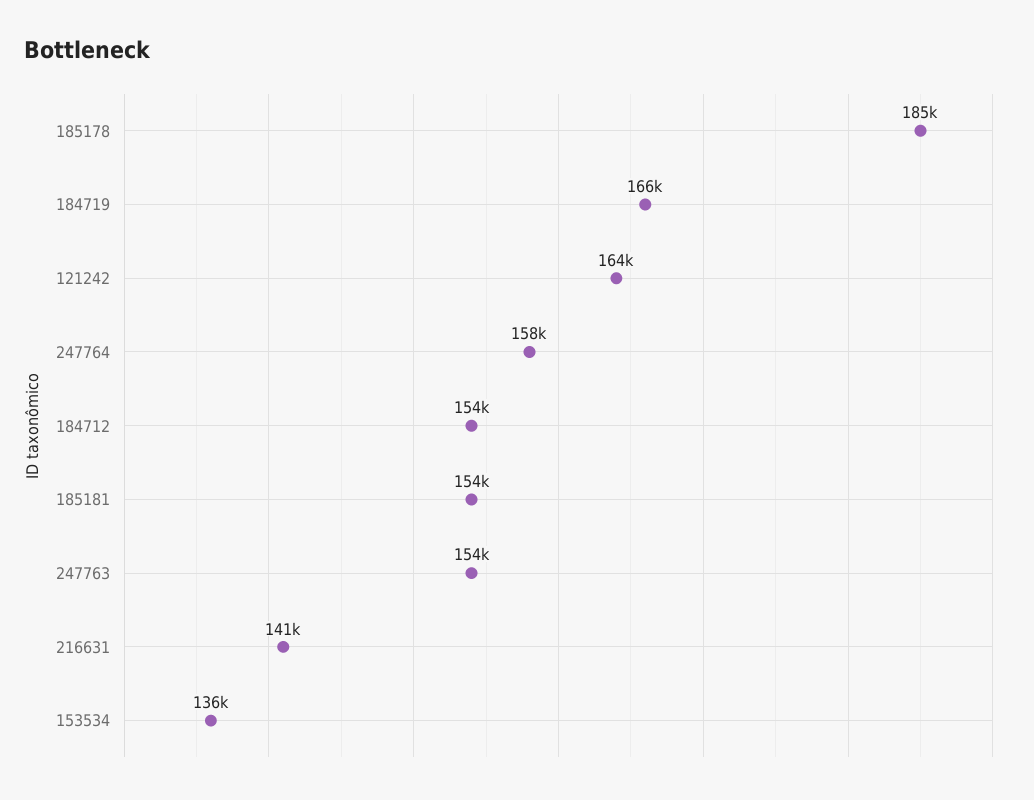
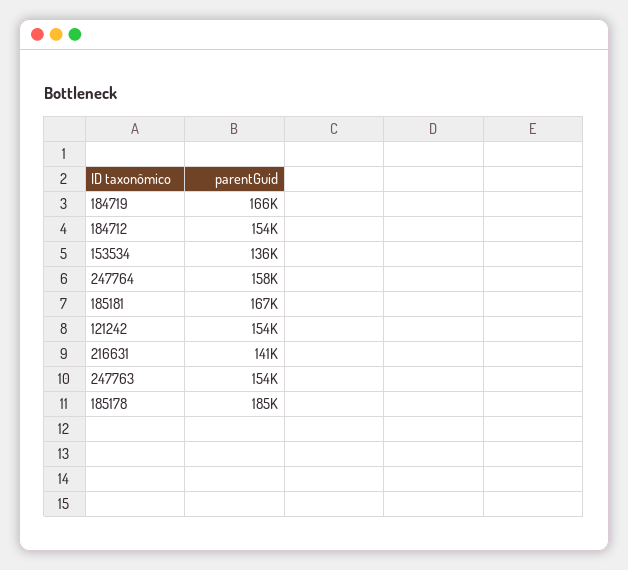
  {
    "185178": 185000,
    "184719": 166000,
-   "121242": 164000,
+   "121242": 154000,
    "247764": 158000,
    "184712": 154000,
-   "185181": 154000,
+   "185181": 167000,
    "247763": 154000,
    "216631": 141000,
    "153534": 136000
  }

